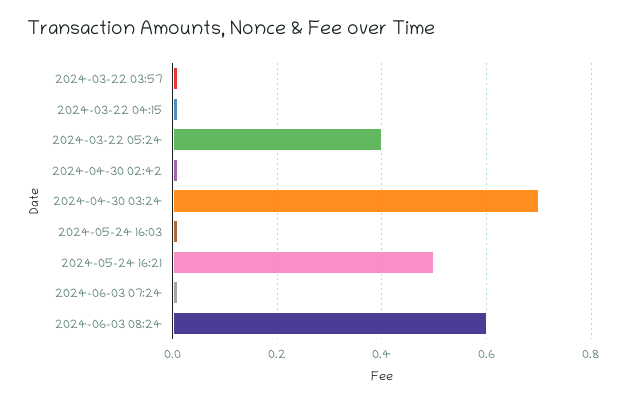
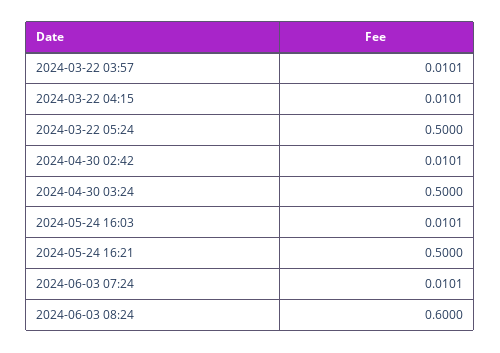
  {
    "2024-03-22 03:57": 0.0101,
    "2024-03-22 04:15": 0.0101,
-   "2024-03-22 05:24": 0.4,
+   "2024-03-22 05:24": 0.5,
    "2024-04-30 02:42": 0.0101,
-   "2024-04-30 03:24": 0.7,
+   "2024-04-30 03:24": 0.5,
    "2024-05-24 16:03": 0.0101,
    "2024-05-24 16:21": 0.5,
    "2024-06-03 07:24": 0.0101,
    "2024-06-03 08:24": 0.6
  }

